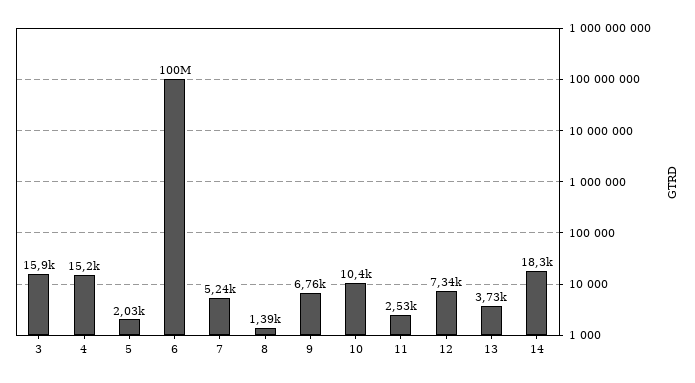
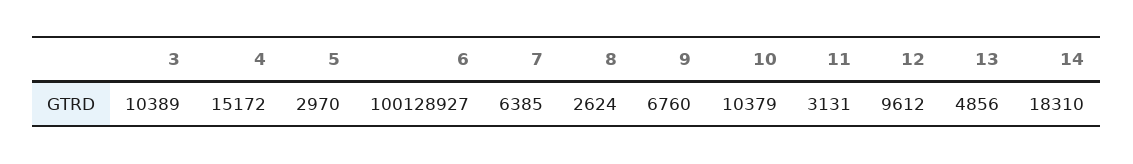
  {
-   "3": 15900,
+   "3": 10389,
    "4": 15172,
-   "5": 2030,
+   "5": 2970,
    "6": 100128927,
-   "7": 5240,
+   "7": 6385,
-   "8": 1390,
+   "8": 2624,
    "9": 6760,
    "10": 10379,
-   "11": 2530,
+   "11": 3131,
-   "12": 7340,
+   "12": 9612,
-   "13": 3730,
+   "13": 4856,
    "14": 18310
  }

